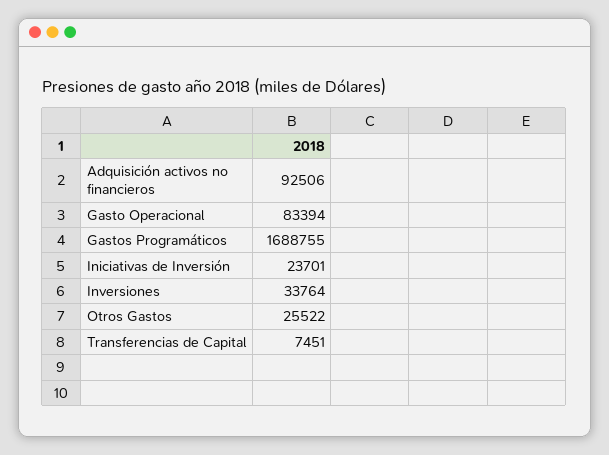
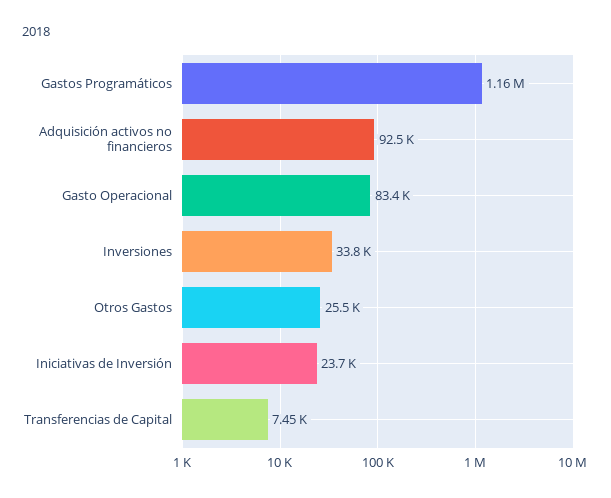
  {
    "Adquisición activos no financieros": 92506,
    "Gasto Operacional": 83394,
-   "Gastos Programáticos": 1688755,
+   "Gastos Programáticos": 1160000,
    "Iniciativas de Inversión": 23701,
    "Inversiones": 33764,
    "Otros Gastos": 25522,
    "Transferencias de Capital": 7451
  }

